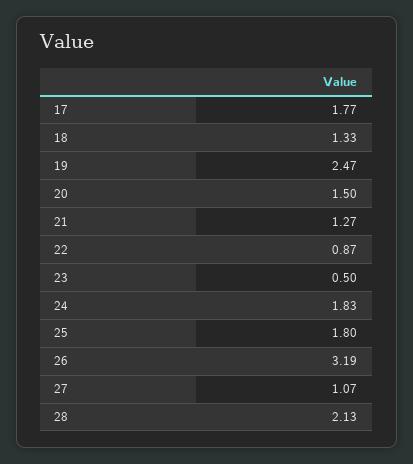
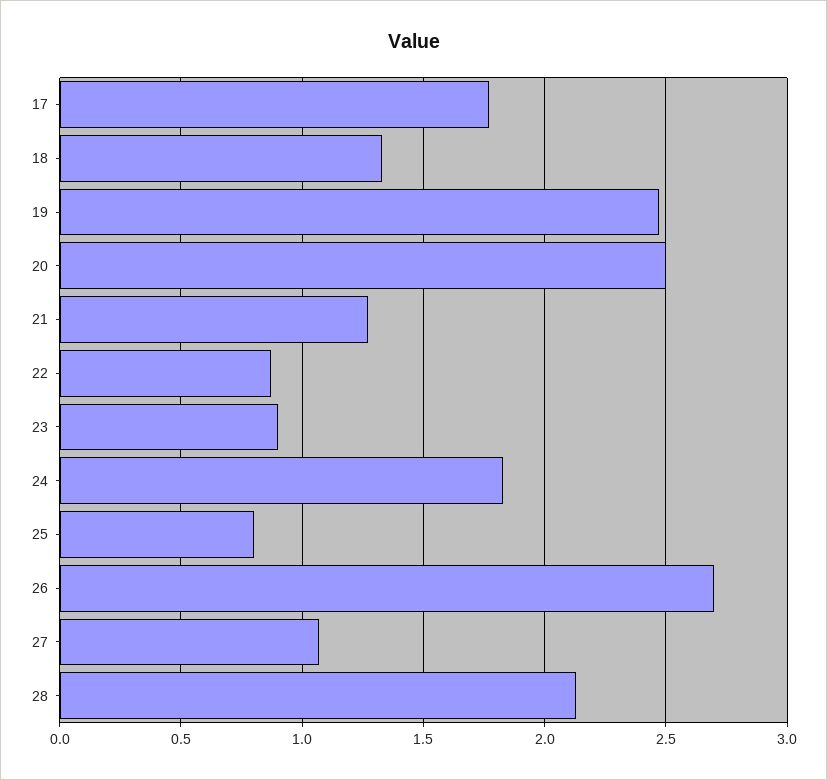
  {
    "17": 1.77,
    "18": 1.33,
    "19": 2.47,
-   "20": 1.5,
+   "20": 2.5,
    "21": 1.27,
    "22": 0.87,
-   "23": 0.5,
+   "23": 0.9,
    "24": 1.83,
-   "25": 1.8,
+   "25": 0.8,
-   "26": 3.19,
+   "26": 2.7,
    "27": 1.07,
    "28": 2.13
  }

